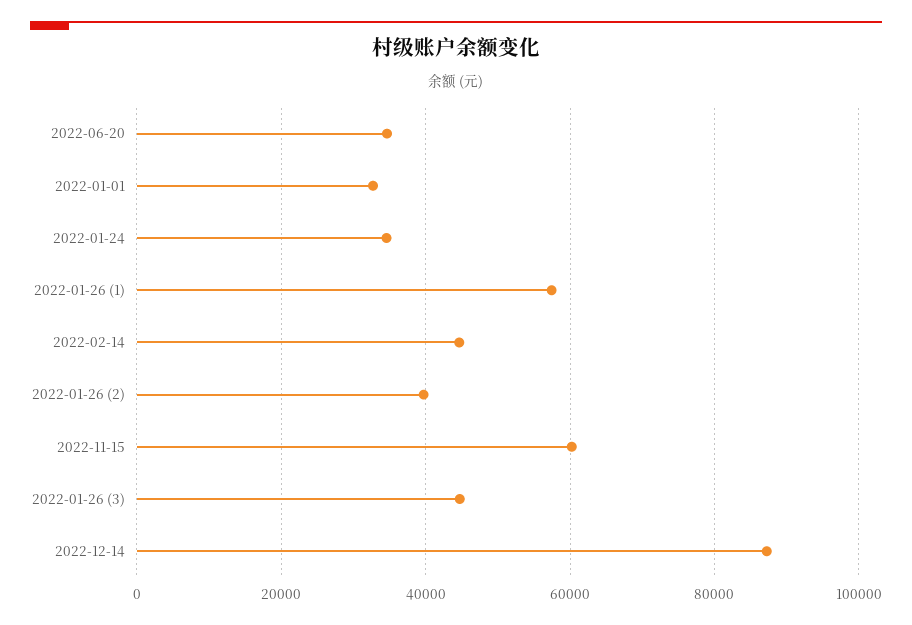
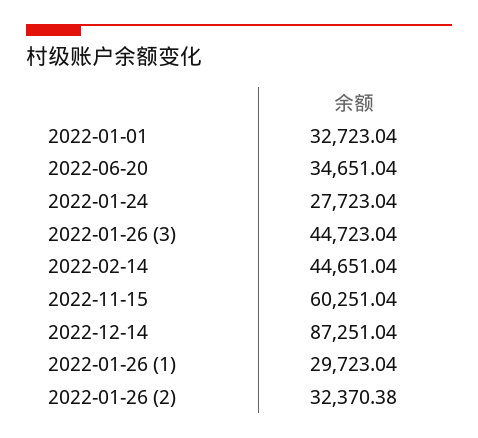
  {
    "2022-06-20": 34651.04,
    "2022-01-01": 32723.04,
-   "2022-01-24": 34000,
+   "2022-01-24": 27723.04,
-   "2022-01-26 (1)": 58000,
+   "2022-01-26 (1)": 29723.04,
    "2022-02-14": 44651.04,
-   "2022-01-26 (2)": 40000,
+   "2022-01-26 (2)": 32370.38,
    "2022-11-15": 60251.04,
    "2022-01-26 (3)": 44723.04,
    "2022-12-14": 87251.04
  }

